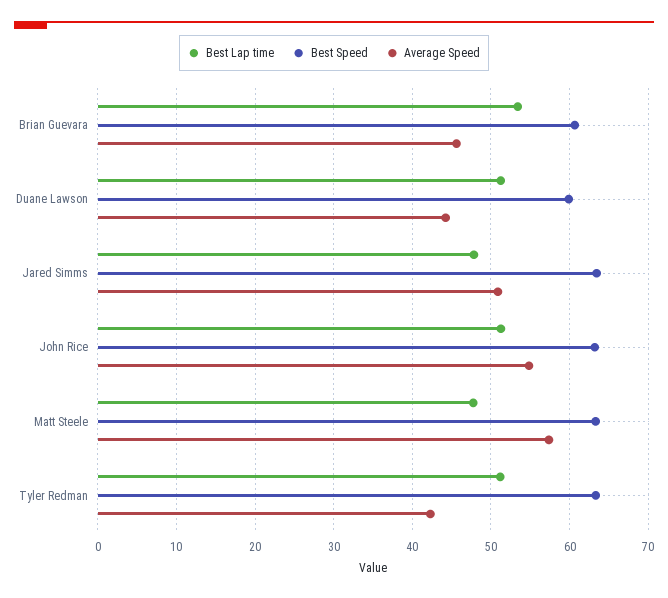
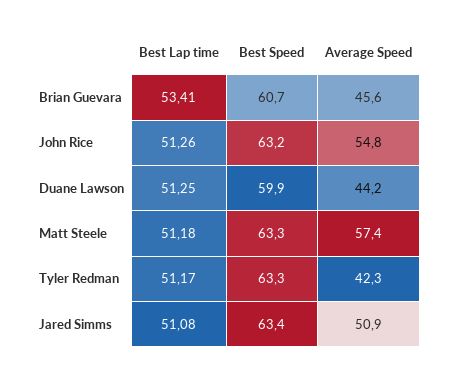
  {
    "Best Lap time": {
      "Brian Guevara": 53.41,
      "Duane Lawson": 51.25,
-     "Jared Simms": 48,
+     "Jared Simms": 51.08,
      "John Rice": 51.26,
-     "Matt Steele": 48,
+     "Matt Steele": 51.18,
      "Tyler Redman": 51.17
    },
    "Best Speed": {
      "Brian Guevara": 60.7,
      "Duane Lawson": 59.9,
      "Jared Simms": 63.4,
      "John Rice": 63.2,
      "Matt Steele": 63.3,
      "Tyler Redman": 63.3
    },
    "Average Speed": {
      "Brian Guevara": 45.6,
      "Duane Lawson": 44.2,
      "Jared Simms": 50.9,
      "John Rice": 54.8,
      "Matt Steele": 57.4,
      "Tyler Redman": 42.3
    }
  }

